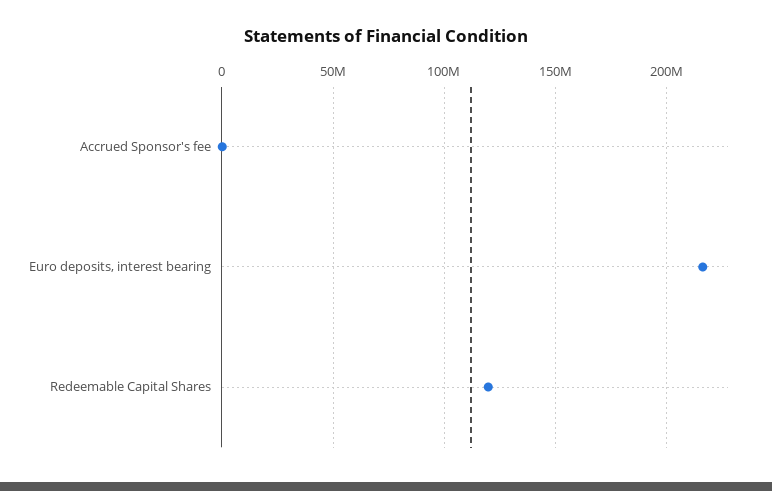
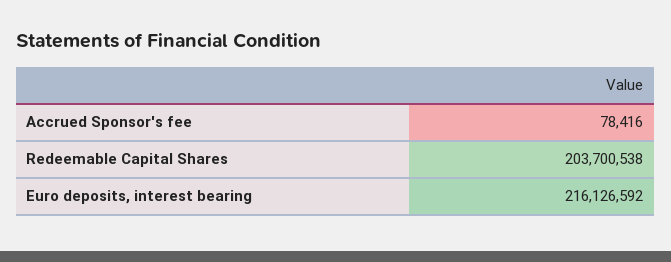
  {
    "Accrued Sponsor's fee": 78416,
    "Euro deposits, interest bearing": 216126592,
-   "Redeemable Capital Shares": 120000000
+   "Redeemable Capital Shares": 203700538
  }

